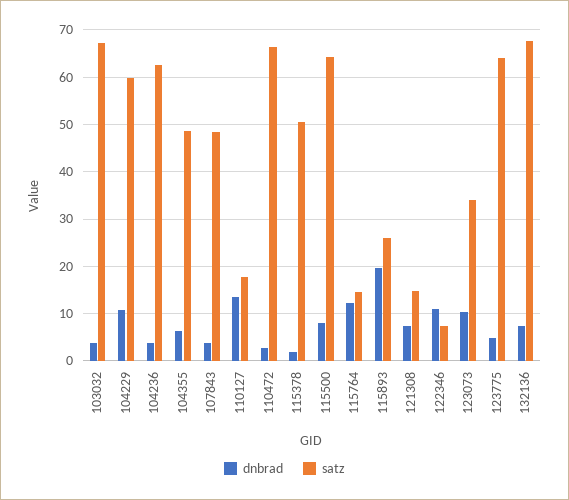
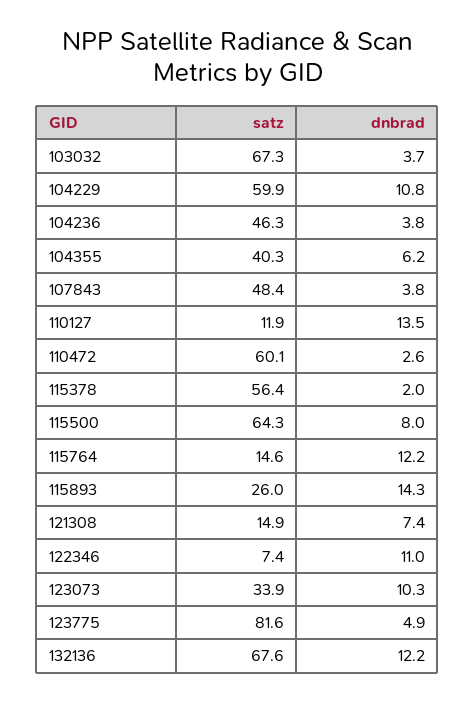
  {
    "dnbrad": {
      "103032": 3.7,
      "104229": 10.8,
      "104236": 3.8,
      "104355": 6.2,
      "107843": 3.8,
      "110127": 13.5,
      "110472": 2.6,
      "115378": 2,
      "115500": 8,
      "115764": 12.2,
-     "115893": 20,
+     "115893": 14.3,
      "121308": 7.4,
      "122346": 11,
      "123073": 10.3,
      "123775": 4.9,
-     "132136": 8
+     "132136": 12.2
    },
    "satz": {
      "103032": 67.3,
      "104229": 59.9,
-     "104236": 62,
+     "104236": 46.3,
-     "104355": 48,
+     "104355": 40.3,
      "107843": 48.4,
-     "110127": 18,
+     "110127": 11.9,
-     "110472": 66,
+     "110472": 60.1,
-     "115378": 50,
+     "115378": 56.4,
      "115500": 64.3,
      "115764": 14.6,
      "115893": 26,
      "121308": 14.9,
      "122346": 7.4,
      "123073": 33.9,
-     "123775": 64,
+     "123775": 81.6,
      "132136": 67.6
    }
  }

